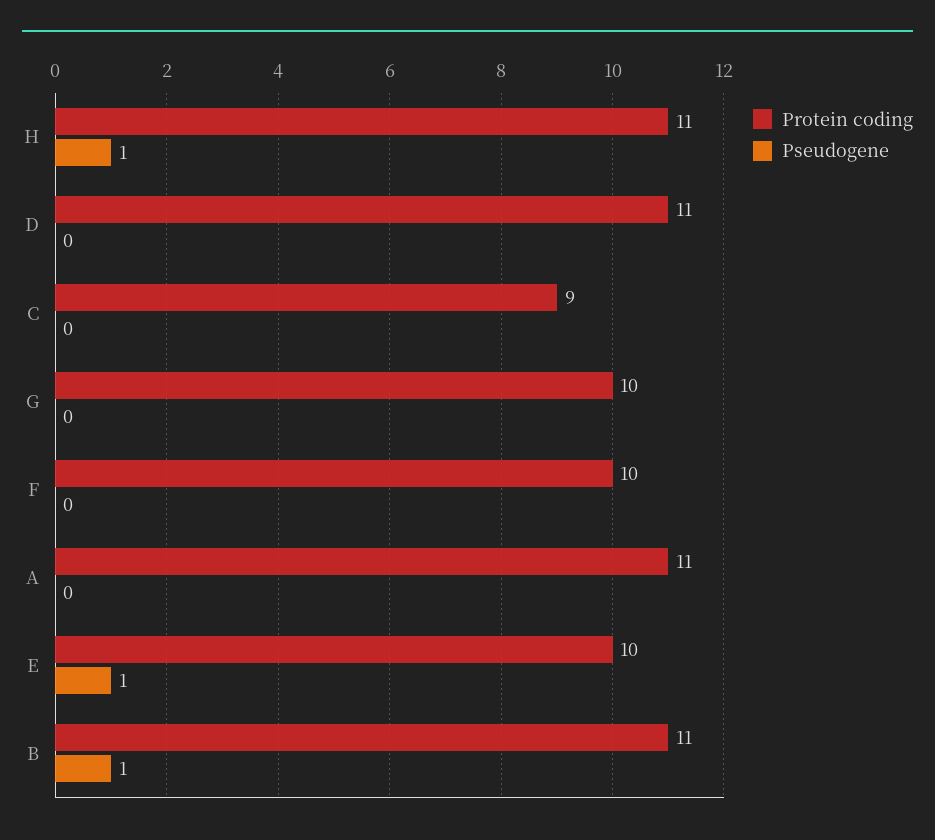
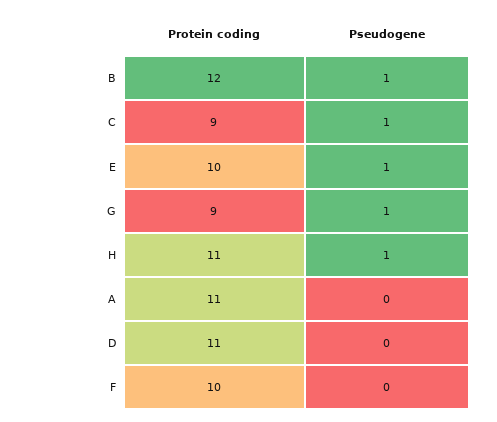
  {
    "Protein coding": {
      "H": 11,
      "D": 11,
      "C": 9,
-     "G": 10,
+     "G": 9,
      "F": 10,
      "A": 11,
      "E": 10,
-     "B": 11
+     "B": 12
    },
    "Pseudogene": {
      "H": 1,
      "D": 0,
-     "C": 0,
+     "C": 1,
-     "G": 0,
+     "G": 1,
      "F": 0,
      "A": 0,
      "E": 1,
      "B": 1
    }
  }

